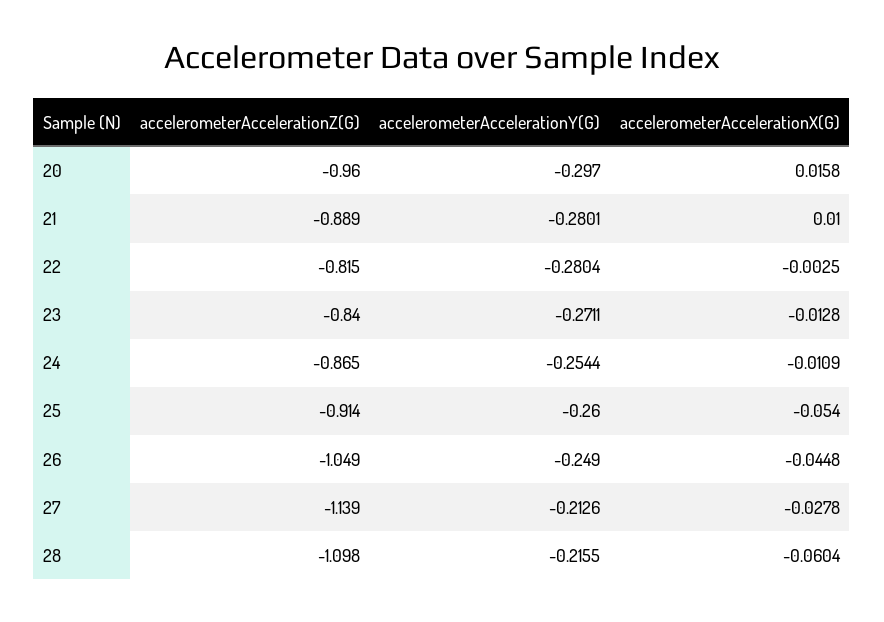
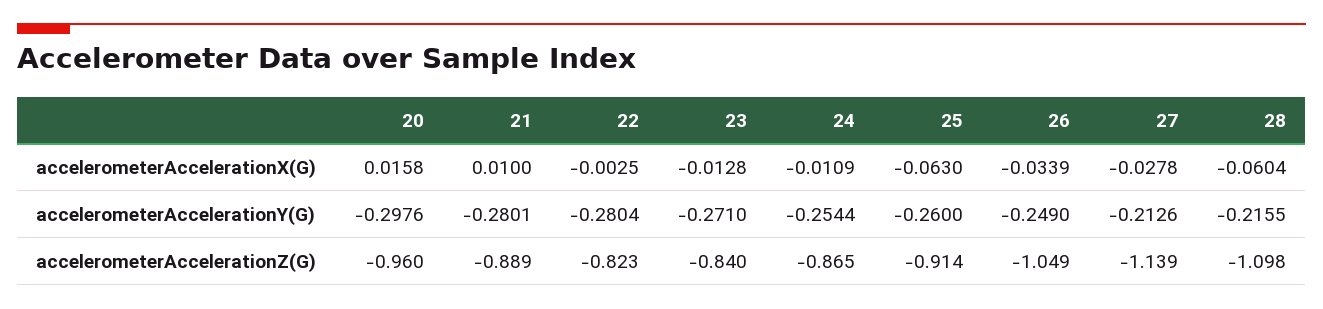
  {
    "accelerometerAccelerationZ(G)": {
      "20": -0.96,
      "21": -0.889,
-     "22": -0.815,
+     "22": -0.823,
      "23": -0.84,
      "24": -0.865,
      "25": -0.914,
      "26": -1.049,
      "27": -1.139,
      "28": -1.098
    },
    "accelerometerAccelerationY(G)": {
-     "20": -0.297,
+     "20": -0.2976,
      "21": -0.2801,
      "22": -0.2804,
-     "23": -0.2711,
+     "23": -0.271,
      "24": -0.2544,
      "25": -0.26,
      "26": -0.249,
      "27": -0.2126,
      "28": -0.2155
    },
    "accelerometerAccelerationX(G)": {
      "20": 0.0158,
      "21": 0.01,
      "22": -0.0025,
      "23": -0.0128,
      "24": -0.0109,
-     "25": -0.054,
+     "25": -0.063,
-     "26": -0.0448,
+     "26": -0.0339,
      "27": -0.0278,
      "28": -0.0604
    }
  }

